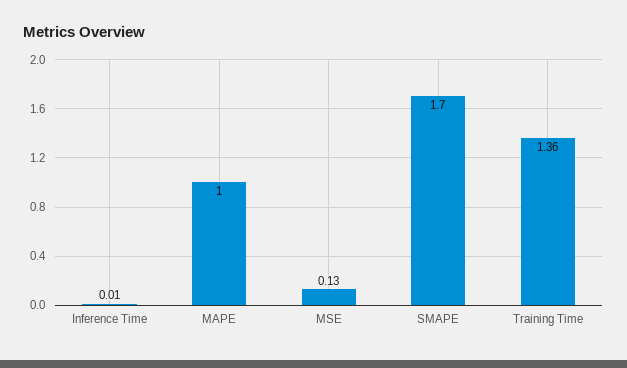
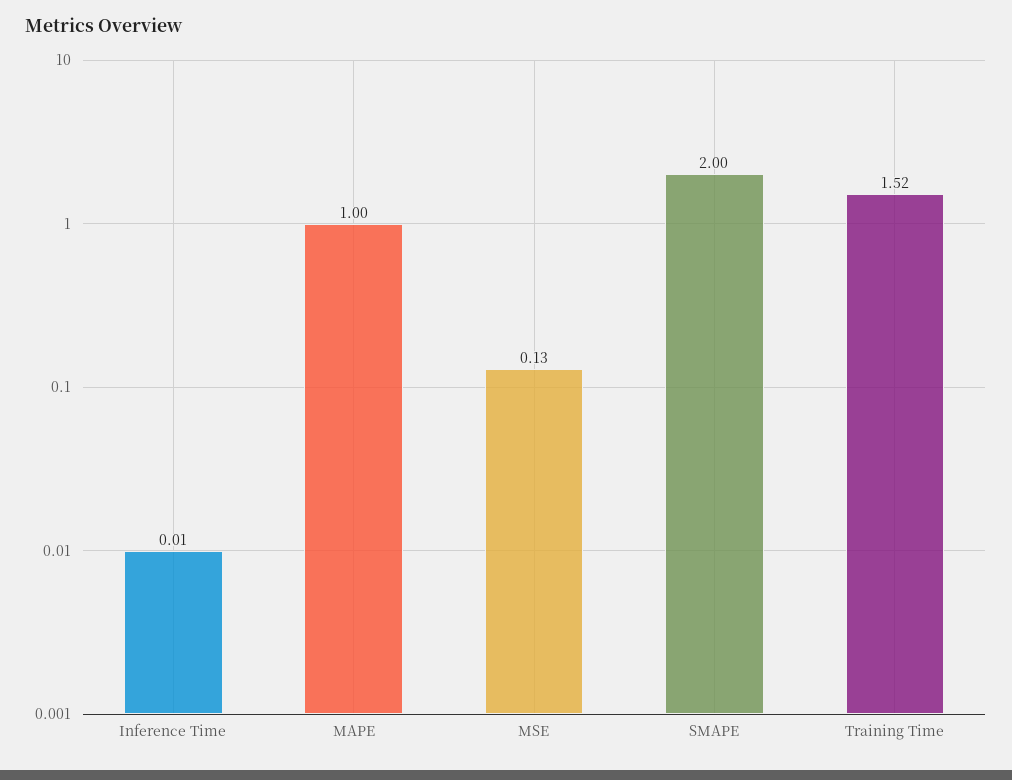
  {
    "Inference Time": 0.01,
    "MAPE": 1,
    "MSE": 0.13,
-   "SMAPE": 1.7,
+   "SMAPE": 2,
-   "Training Time": 1.36
+   "Training Time": 1.52
  }

